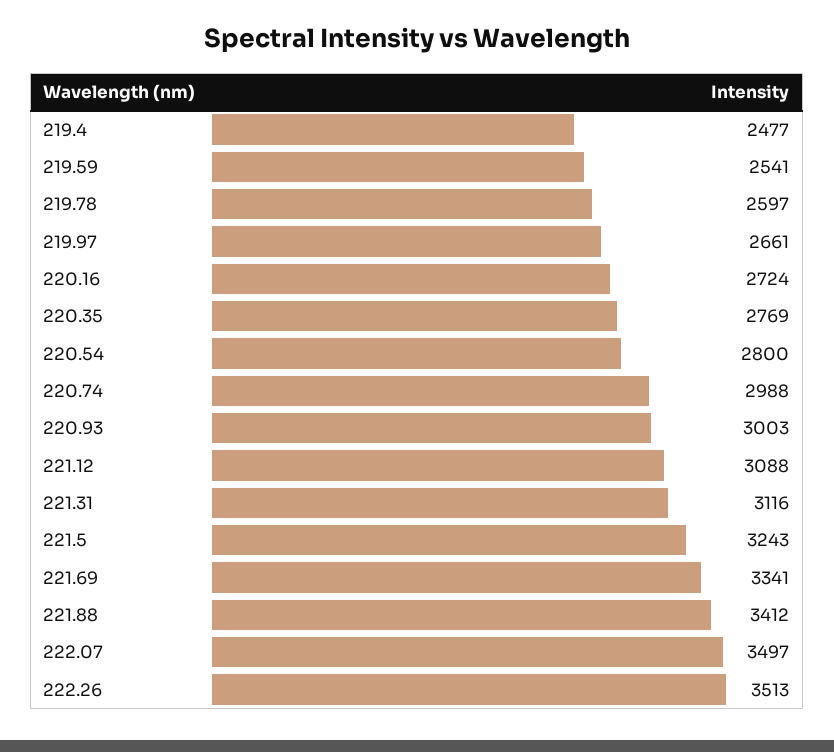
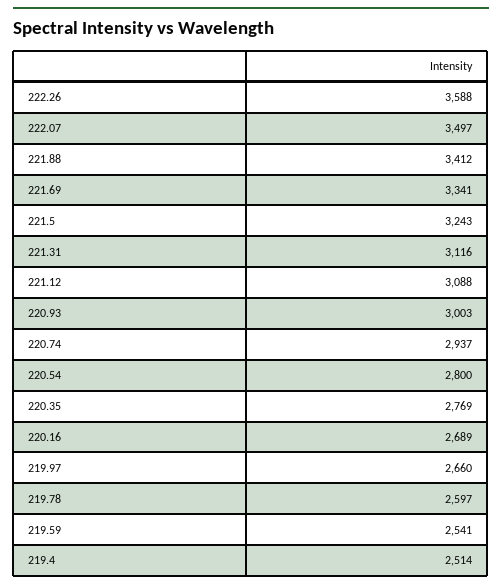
  {
-   "219.4": 2477,
+   "219.4": 2514,
    "219.59": 2541,
    "219.78": 2597,
-   "219.97": 2661,
+   "219.97": 2660,
-   "220.16": 2724,
+   "220.16": 2689,
    "220.35": 2769,
    "220.54": 2800,
-   "220.74": 2988,
+   "220.74": 2937,
    "220.93": 3003,
    "221.12": 3088,
    "221.31": 3116,
    "221.5": 3243,
    "221.69": 3341,
    "221.88": 3412,
    "222.07": 3497,
-   "222.26": 3513
+   "222.26": 3588
  }

